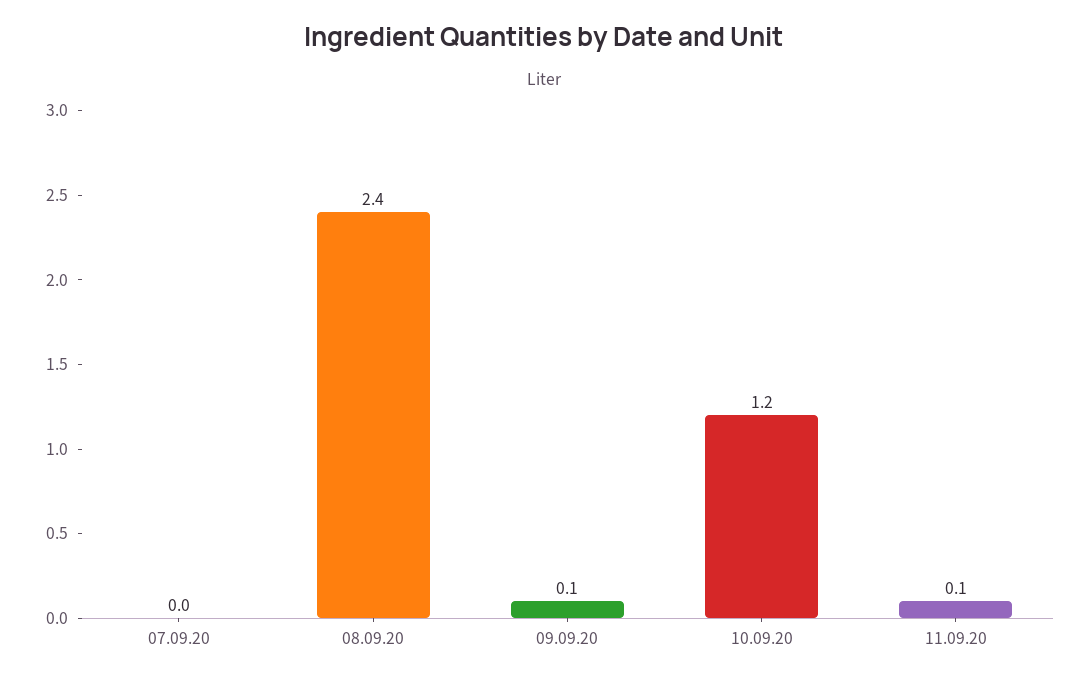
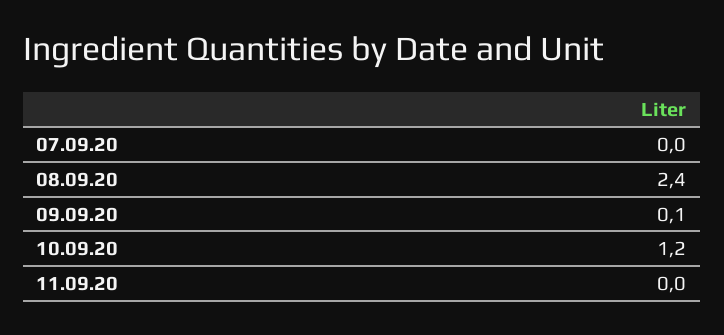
  {
    "07.09.20": 0,
    "08.09.20": 2.4,
    "09.09.20": 0.1,
    "10.09.20": 1.2,
-   "11.09.20": 0.1
+   "11.09.20": 0
  }

